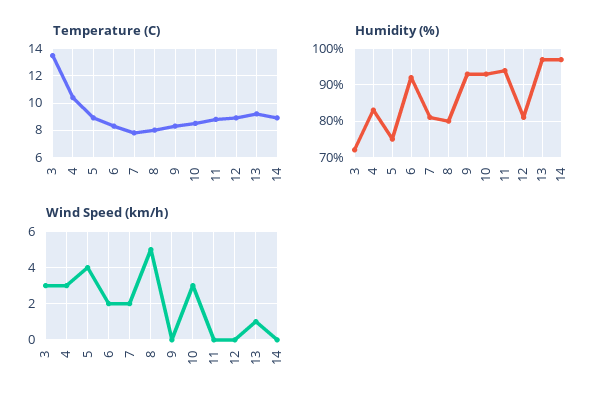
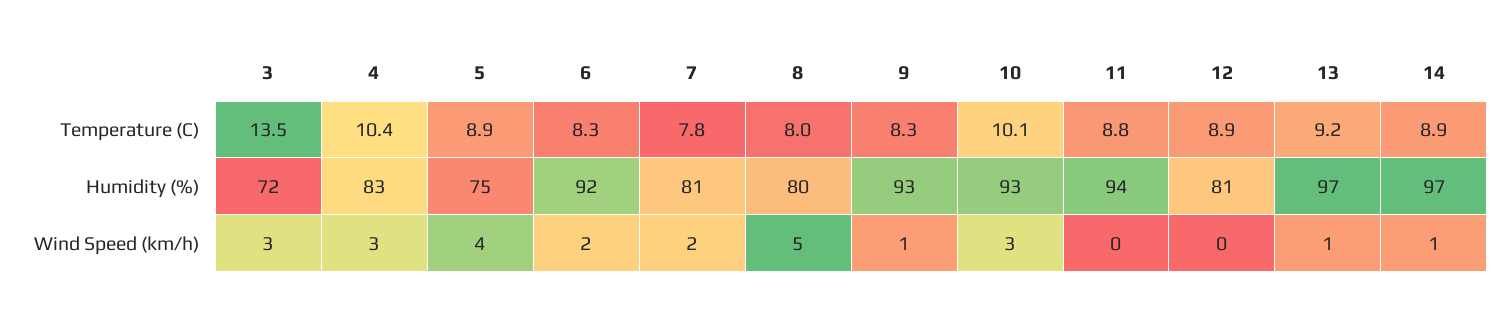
  {
    "Temperature (C)": {
      "3": 13.5,
      "4": 10.4,
      "5": 8.9,
      "6": 8.3,
      "7": 7.8,
      "8": 8,
      "9": 8.3,
-     "10": 8.5,
+     "10": 10.1,
      "11": 8.8,
      "12": 8.9,
      "13": 9.2,
      "14": 8.9
    },
    "Humidity (%)": {
      "3": 72,
      "4": 83,
      "5": 75,
      "6": 92,
      "7": 81,
      "8": 80,
      "9": 93,
      "10": 93,
      "11": 94,
      "12": 81,
      "13": 97,
      "14": 97
    },
    "Wind Speed (km/h)": {
      "3": 3,
      "4": 3,
      "5": 4,
      "6": 2,
      "7": 2,
      "8": 5,
-     "9": 0,
+     "9": 1,
      "10": 3,
      "11": 0,
      "12": 0,
      "13": 1,
-     "14": 0
+     "14": 1
    }
  }

